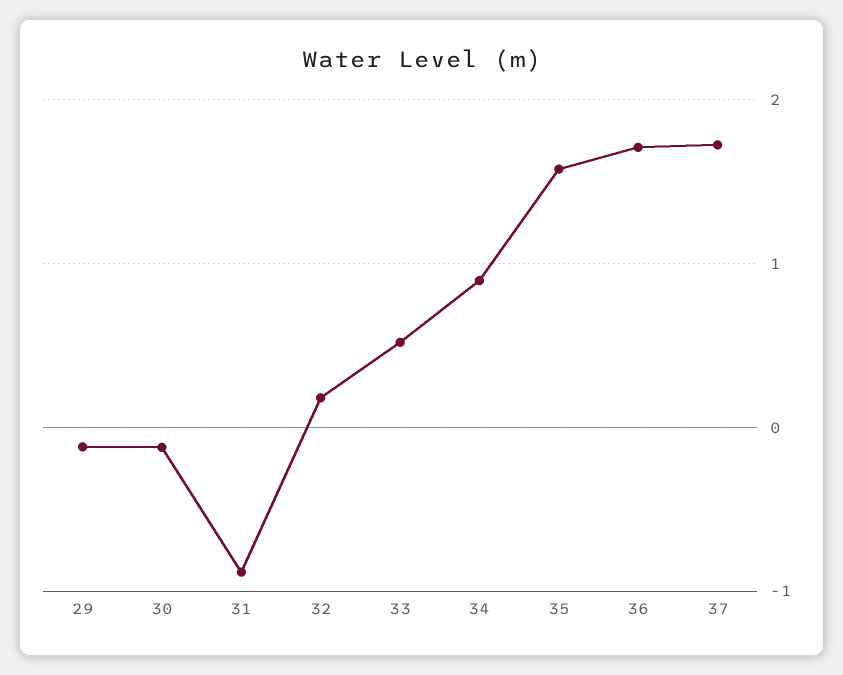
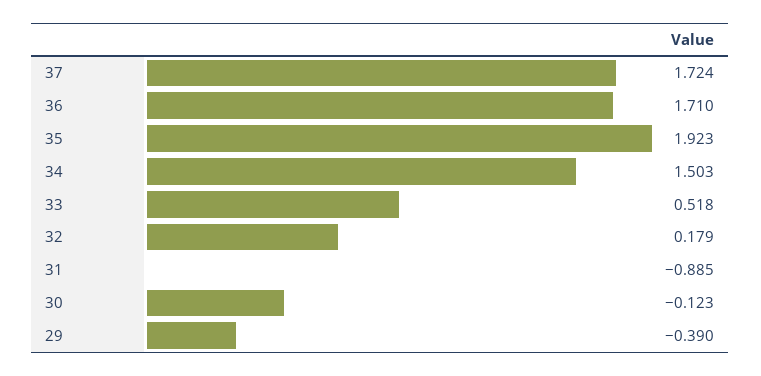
  {
-   "29": -0.1,
+   "29": -0.39,
    "30": -0.123,
    "31": -0.885,
    "32": 0.179,
    "33": 0.518,
-   "34": 0.9,
+   "34": 1.503,
-   "35": 1.6,
+   "35": 1.923,
    "36": 1.71,
    "37": 1.724
  }

